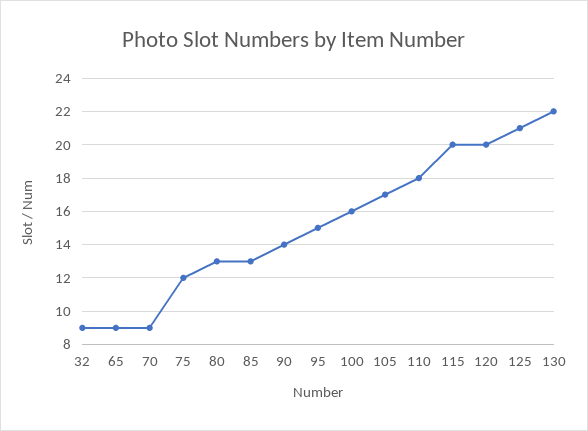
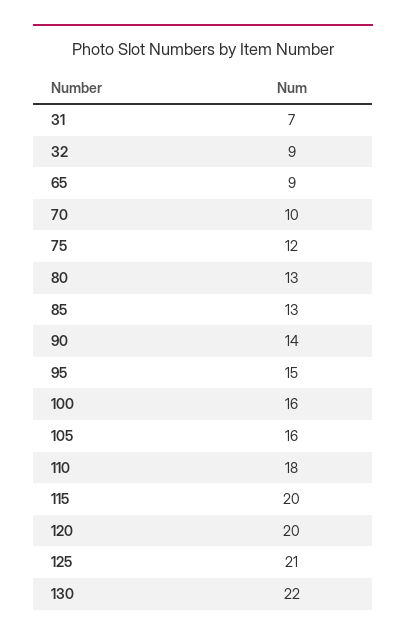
  {
    "32": 9,
    "65": 9,
-   "70": 9,
+   "70": 10,
    "75": 12,
    "80": 13,
    "85": 13,
    "90": 14,
    "95": 15,
    "100": 16,
-   "105": 17,
+   "105": 16,
    "110": 18,
    "115": 20,
    "120": 20,
    "125": 21,
-   "130": 22
+   "130": 22,
+   "31": 7
  }

